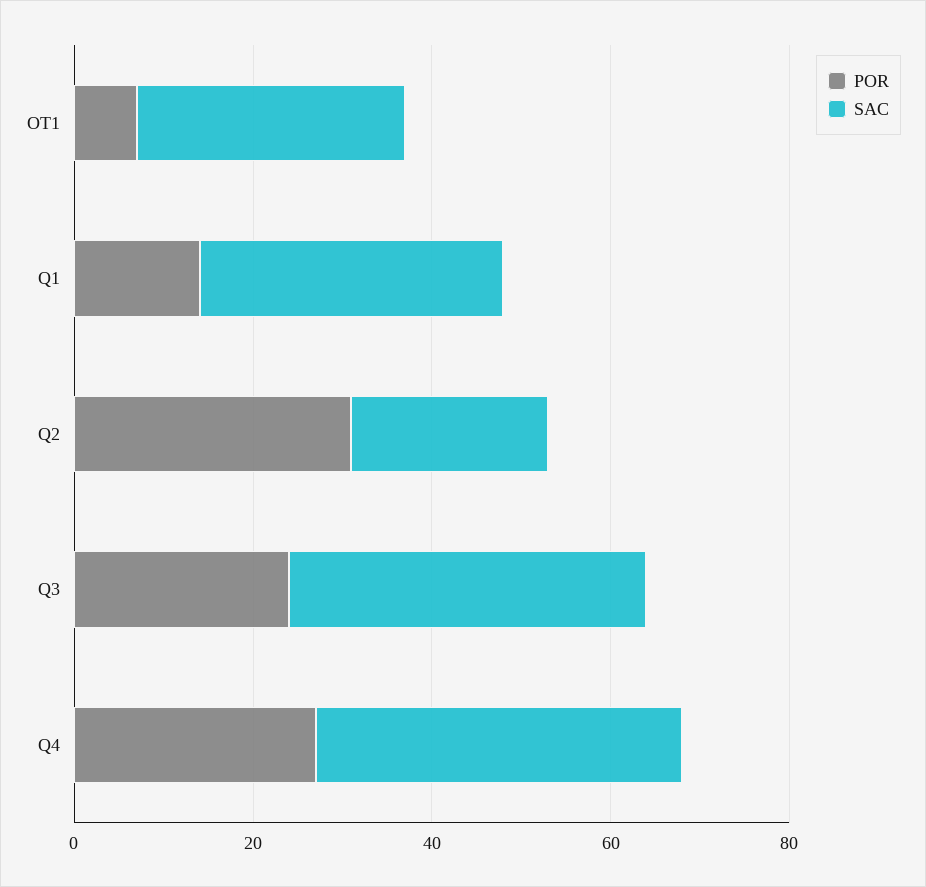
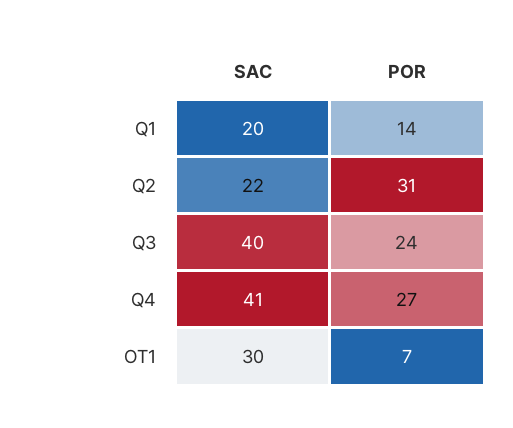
  {
    "POR": {
      "OT1": 7,
      "Q1": 14,
      "Q2": 31,
      "Q3": 24,
      "Q4": 27
    },
    "SAC": {
      "OT1": 30,
-     "Q1": 35,
+     "Q1": 20,
      "Q2": 22,
      "Q3": 40,
      "Q4": 41
    }
  }

